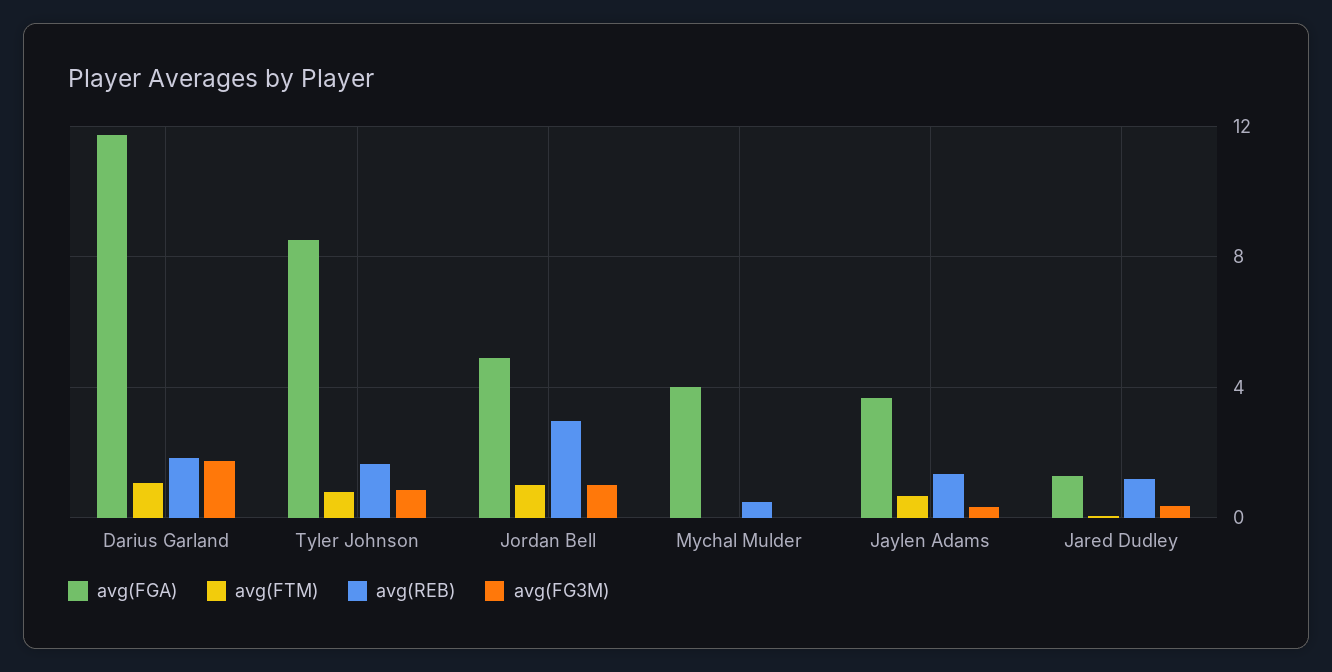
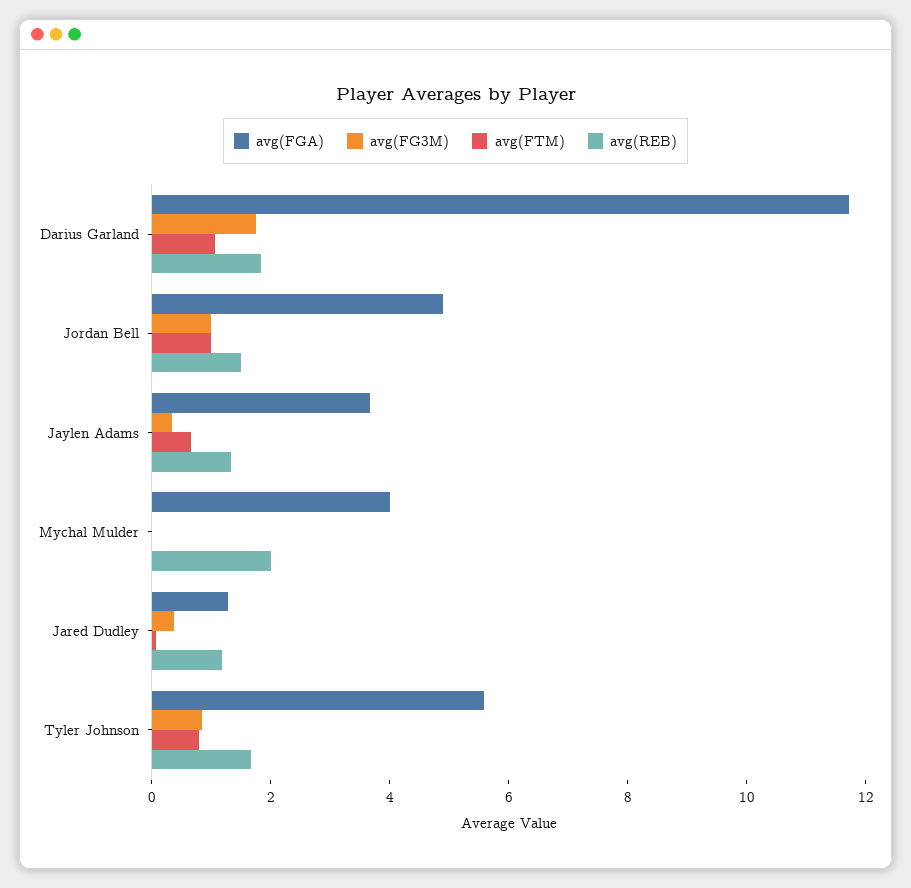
  {
    "avg(FGA)": {
      "Darius Garland": 11.5,
-     "Tyler Johnson": 8.5,
+     "Tyler Johnson": 5.5,
      "Jordan Bell": 5,
      "Mychal Mulder": 4,
      "Jaylen Adams": 3.5,
      "Jared Dudley": 1.5
    },
    "avg(FTM)": {
      "Darius Garland": 1,
      "Tyler Johnson": 1,
      "Jordan Bell": 1,
      "Mychal Mulder": 0,
      "Jaylen Adams": 0.5,
      "Jared Dudley": 0
    },
    "avg(REB)": {
      "Darius Garland": 2,
      "Tyler Johnson": 1.5,
-     "Jordan Bell": 3,
+     "Jordan Bell": 1.5,
-     "Mychal Mulder": 0.5,
+     "Mychal Mulder": 2,
      "Jaylen Adams": 1.5,
      "Jared Dudley": 1
    },
    "avg(FG3M)": {
      "Darius Garland": 2,
      "Tyler Johnson": 1,
      "Jordan Bell": 1,
      "Mychal Mulder": 0,
      "Jaylen Adams": 0.5,
      "Jared Dudley": 0.5
    }
  }

